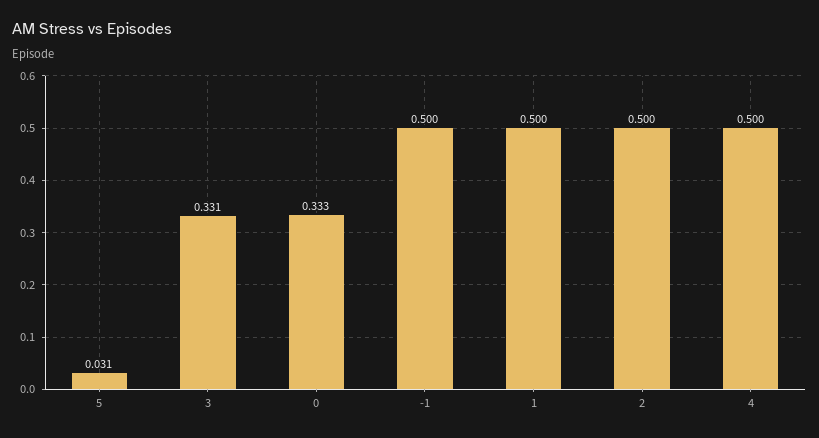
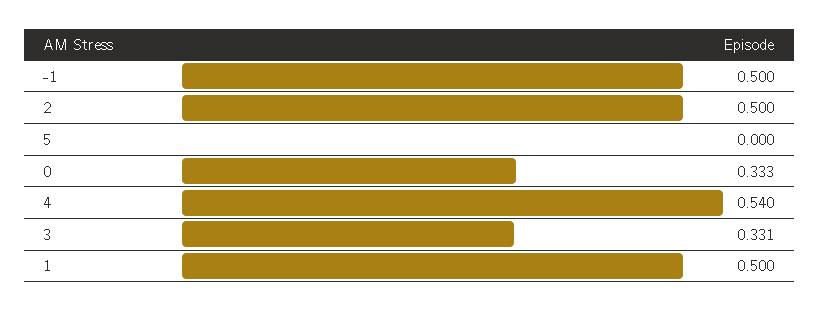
  {
-   "5": 0.031,
+   "5": 0,
    "3": 0.331,
    "0": 0.333,
    "-1": 0.5,
    "1": 0.5,
    "2": 0.5,
-   "4": 0.5
+   "4": 0.54
  }

